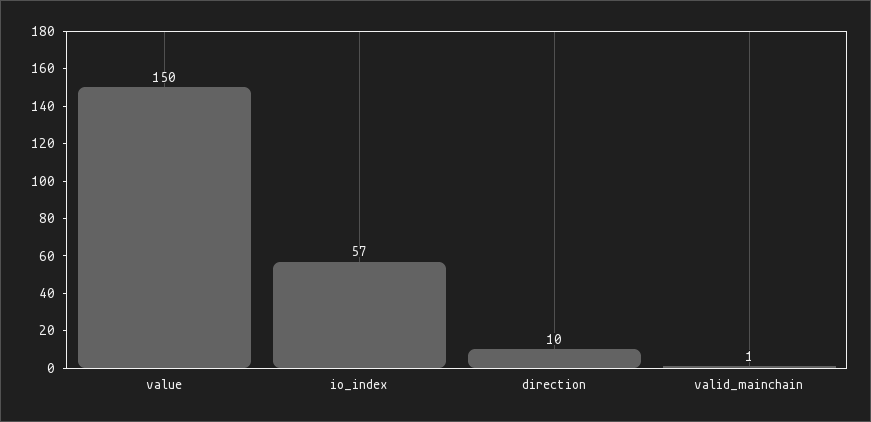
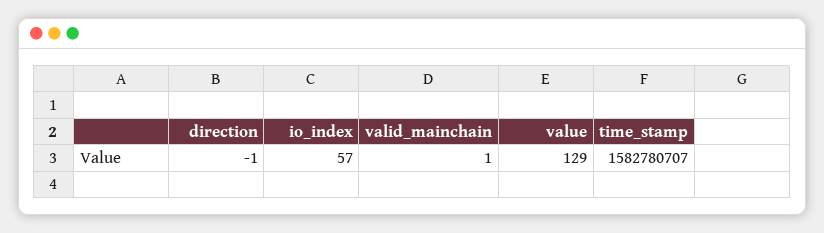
  {
-   "value": 150,
+   "value": 129,
    "io_index": 57,
-   "direction": 10,
+   "direction": -1,
-   "valid_mainchain": 1
+   "valid_mainchain": 1,
+   "time_stamp": 1582780707
  }

